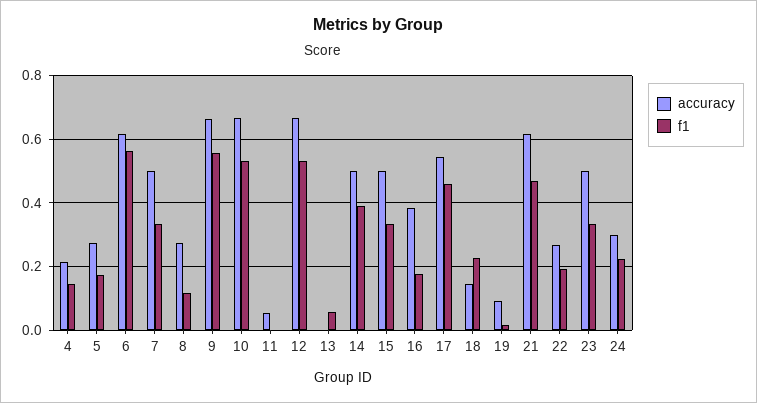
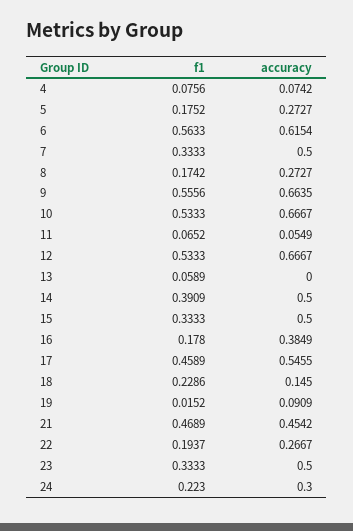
  {
    "accuracy": {
-     "4": 0.22,
+     "4": 0.0742,
      "5": 0.2727,
      "6": 0.6154,
      "7": 0.5,
      "8": 0.2727,
      "9": 0.6635,
      "10": 0.6667,
      "11": 0.0549,
      "12": 0.6667,
      "13": 0,
      "14": 0.5,
      "15": 0.5,
      "16": 0.3849,
      "17": 0.5455,
      "18": 0.145,
      "19": 0.0909,
-     "21": 0.62,
+     "21": 0.4542,
      "22": 0.2667,
      "23": 0.5,
      "24": 0.3
    },
    "f1": {
-     "4": 0.14,
+     "4": 0.0756,
      "5": 0.1752,
      "6": 0.5633,
      "7": 0.3333,
-     "8": 0.12,
+     "8": 0.1742,
      "9": 0.5556,
      "10": 0.5333,
-     "11": 0,
+     "11": 0.0652,
      "12": 0.5333,
      "13": 0.0589,
      "14": 0.3909,
      "15": 0.3333,
      "16": 0.178,
      "17": 0.4589,
      "18": 0.2286,
      "19": 0.0152,
      "21": 0.4689,
      "22": 0.1937,
      "23": 0.3333,
      "24": 0.223
    }
  }

